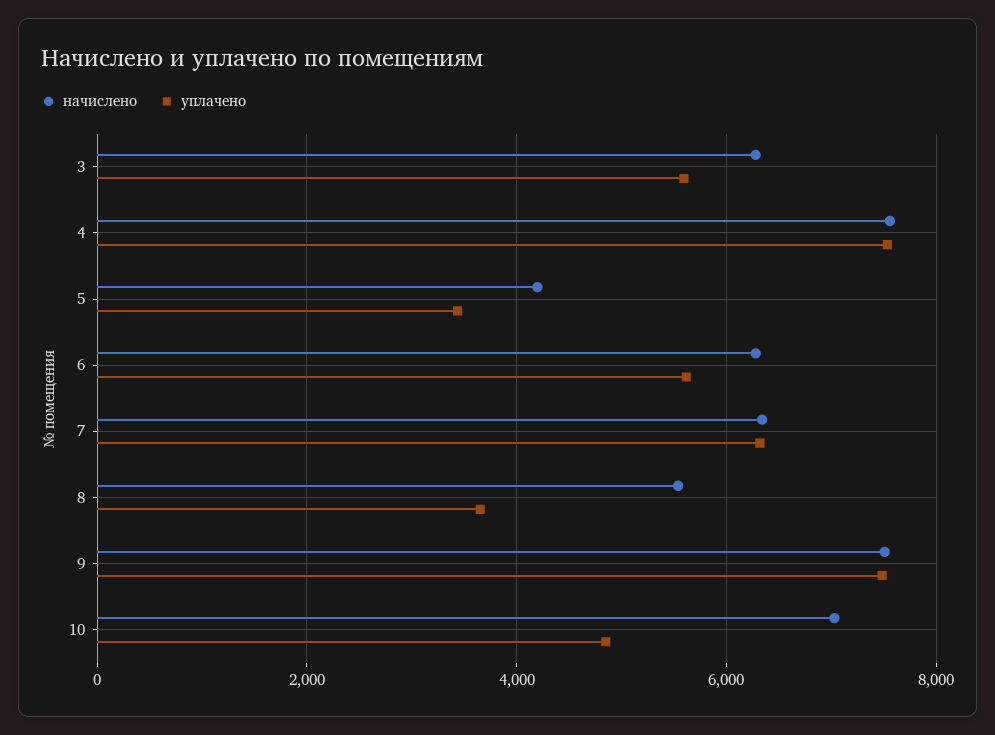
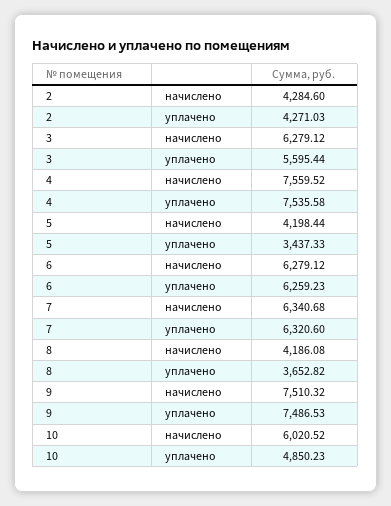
  {
    "начислено": {
      "3": 6279.12,
      "4": 7559.52,
      "5": 4198.44,
      "6": 6279.12,
      "7": 6340.68,
-     "8": 5600,
+     "8": 4186.08,
      "9": 7510.32,
-     "10": 7000
+     "10": 6020.52,
+     "2": 4284.6
    },
    "уплачено": {
      "3": 5595.44,
      "4": 7535.58,
      "5": 3437.33,
-     "6": 5600,
+     "6": 6259.23,
      "7": 6320.6,
      "8": 3652.82,
      "9": 7486.53,
-     "10": 4850.23
+     "10": 4850.23,
+     "2": 4271.03
    }
  }

